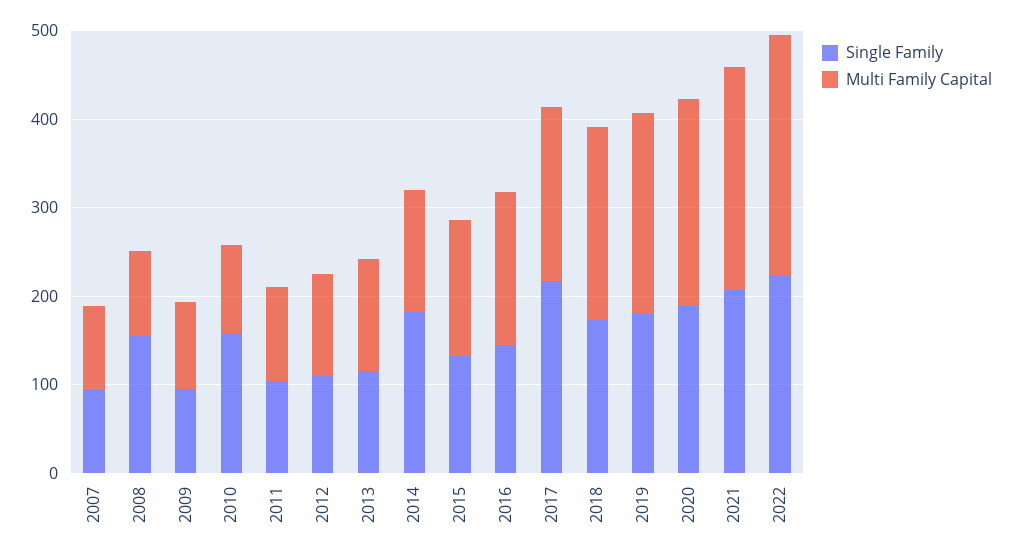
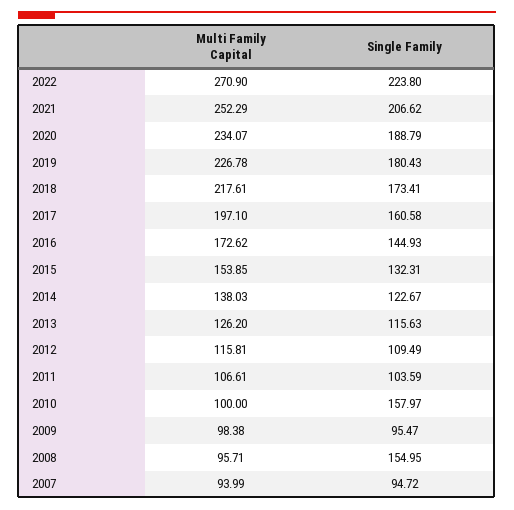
  {
    "Single Family": {
      "2007": 94.72,
      "2008": 154.95,
      "2009": 95.47,
      "2010": 157.97,
      "2011": 103.59,
      "2012": 109.49,
      "2013": 115.63,
-     "2014": 180,
+     "2014": 122.67,
      "2015": 132.31,
      "2016": 144.93,
-     "2017": 220,
+     "2017": 160.58,
      "2018": 173.41,
      "2019": 180.43,
      "2020": 188.79,
      "2021": 206.62,
      "2022": 223.8
    },
    "Multi Family Capital": {
      "2007": 93.99,
      "2008": 95.71,
      "2009": 98.38,
      "2010": 100,
      "2011": 106.61,
      "2012": 115.81,
      "2013": 126.2,
      "2014": 138.03,
      "2015": 153.85,
      "2016": 172.62,
      "2017": 197.1,
      "2018": 217.61,
      "2019": 226.78,
      "2020": 234.07,
      "2021": 252.29,
      "2022": 270.9
    }
  }

